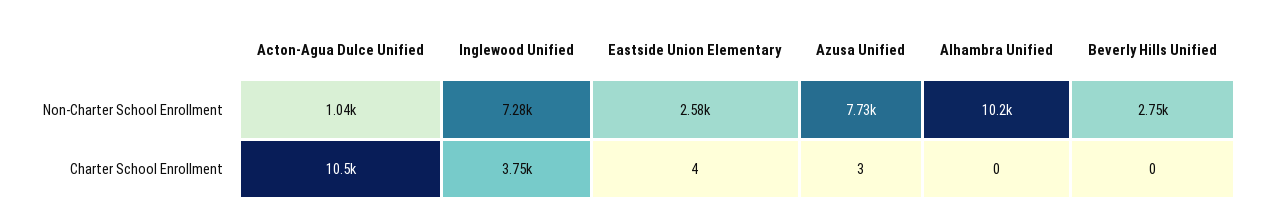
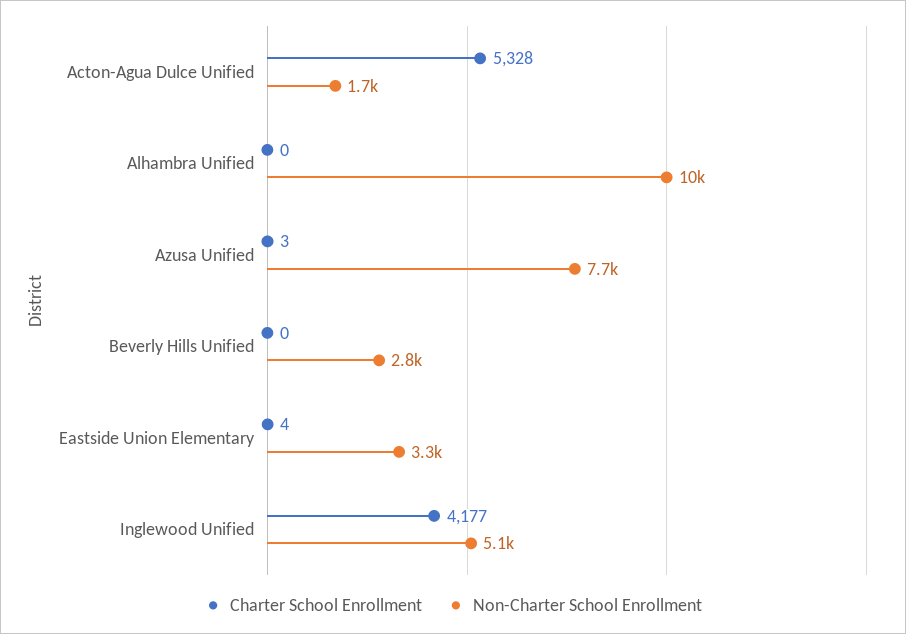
  {
    "Non-Charter School Enrollment": {
-     "Acton-Agua Dulce Unified": 1040,
+     "Acton-Agua Dulce Unified": 1700,
-     "Inglewood Unified": 7280,
+     "Inglewood Unified": 5100,
-     "Eastside Union Elementary": 2580,
+     "Eastside Union Elementary": 3300,
      "Azusa Unified": 7730,
      "Alhambra Unified": 10200,
      "Beverly Hills Unified": 2750
    },
    "Charter School Enrollment": {
-     "Acton-Agua Dulce Unified": 10500,
+     "Acton-Agua Dulce Unified": 5328,
-     "Inglewood Unified": 3750,
+     "Inglewood Unified": 4177,
      "Eastside Union Elementary": 4,
      "Azusa Unified": 3,
      "Alhambra Unified": 0,
      "Beverly Hills Unified": 0
    }
  }

